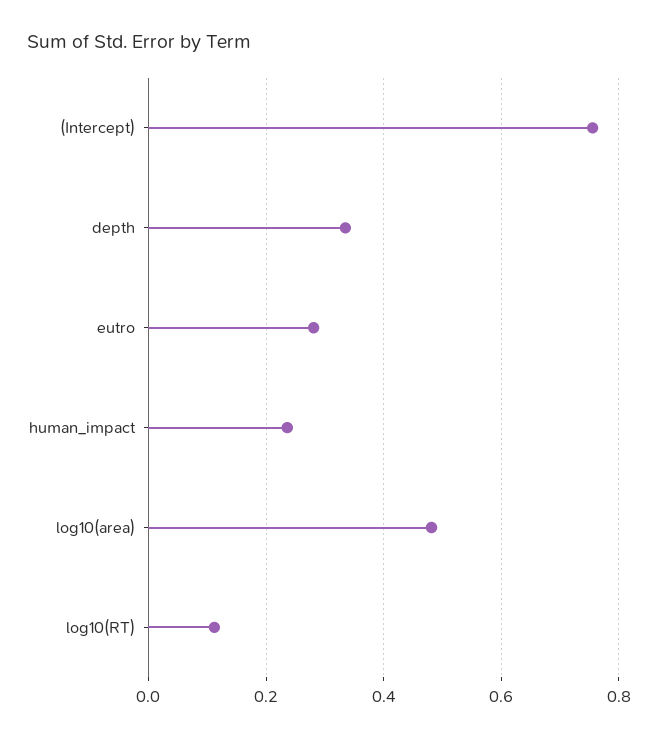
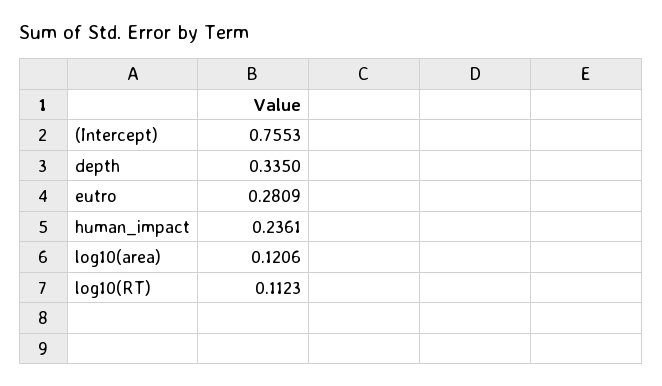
  {
    "(Intercept)": 0.7553,
    "depth": 0.335,
    "eutro": 0.2809,
    "human_impact": 0.2361,
-   "log10(area)": 0.48,
+   "log10(area)": 0.1206,
    "log10(RT)": 0.1123
  }

